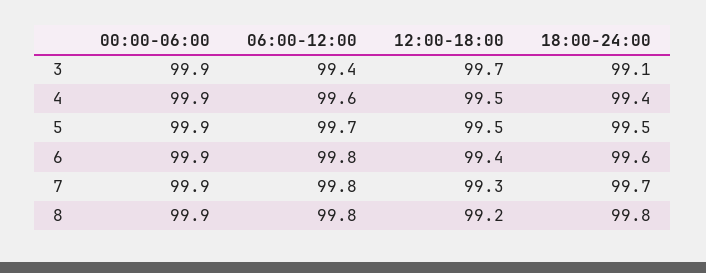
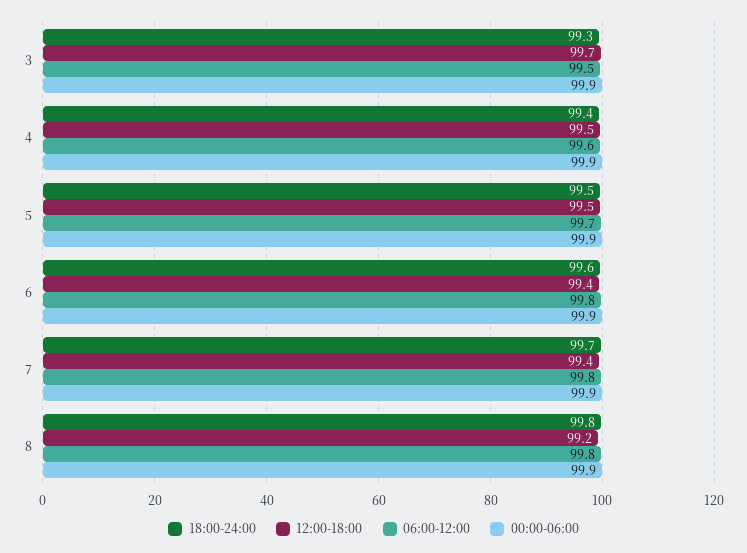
  {
    "00:00-06:00": {
      "3": 99.9,
      "4": 99.9,
      "5": 99.9,
      "6": 99.9,
      "7": 99.9,
      "8": 99.9
    },
    "06:00-12:00": {
-     "3": 99.4,
+     "3": 99.5,
      "4": 99.6,
      "5": 99.7,
      "6": 99.8,
      "7": 99.8,
      "8": 99.8
    },
    "12:00-18:00": {
      "3": 99.7,
      "4": 99.5,
      "5": 99.5,
      "6": 99.4,
-     "7": 99.3,
+     "7": 99.4,
      "8": 99.2
    },
    "18:00-24:00": {
-     "3": 99.1,
+     "3": 99.3,
      "4": 99.4,
      "5": 99.5,
      "6": 99.6,
      "7": 99.7,
      "8": 99.8
    }
  }

